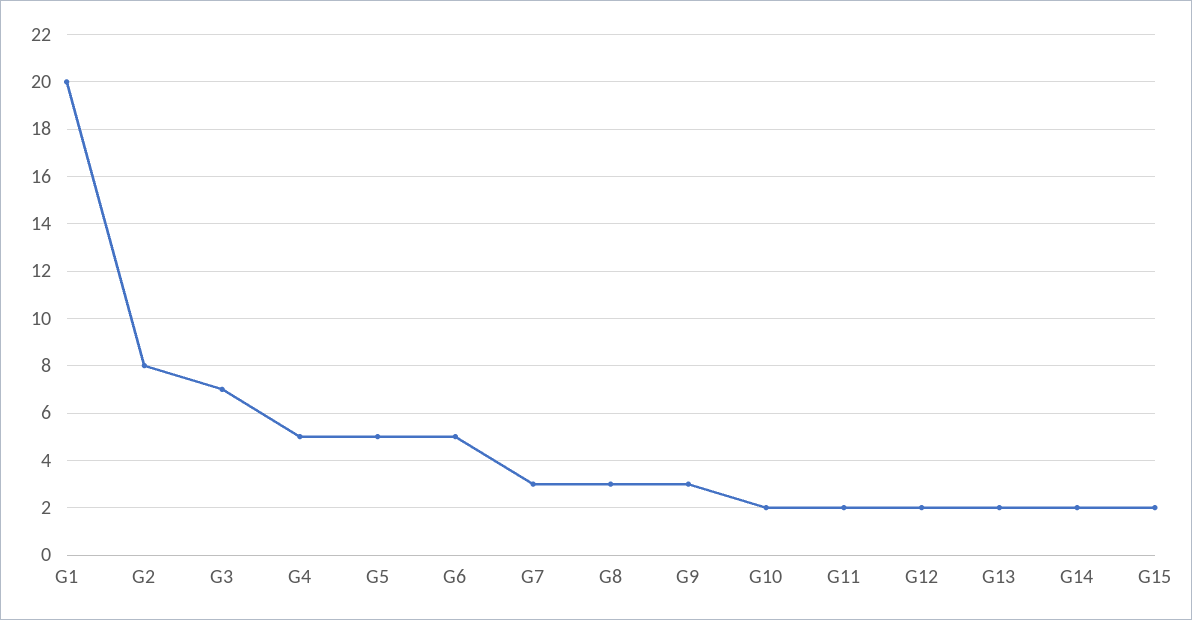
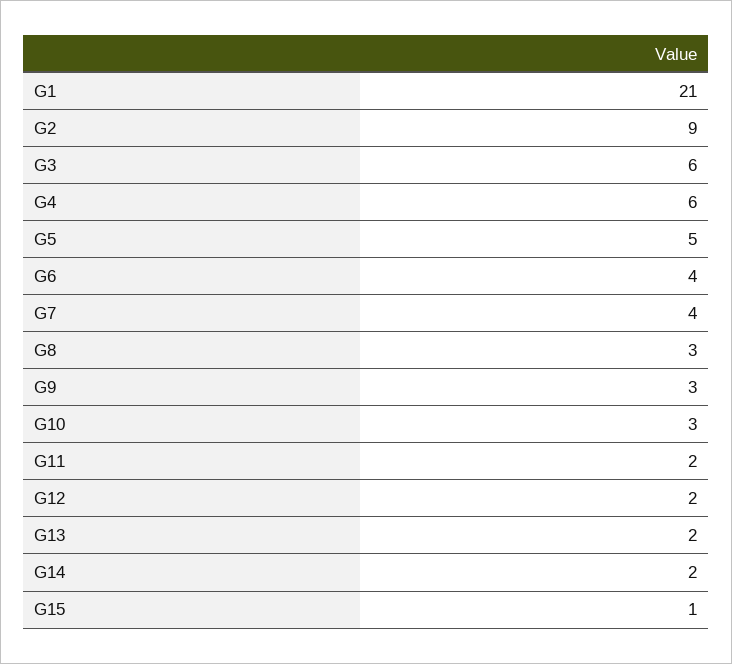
  {
-   "G1": 20,
+   "G1": 21,
-   "G2": 8,
+   "G2": 9,
-   "G3": 7,
+   "G3": 6,
-   "G4": 5,
+   "G4": 6,
    "G5": 5,
-   "G6": 5,
+   "G6": 4,
-   "G7": 3,
+   "G7": 4,
    "G8": 3,
    "G9": 3,
-   "G10": 2,
+   "G10": 3,
    "G11": 2,
    "G12": 2,
    "G13": 2,
    "G14": 2,
-   "G15": 2
+   "G15": 1
  }

